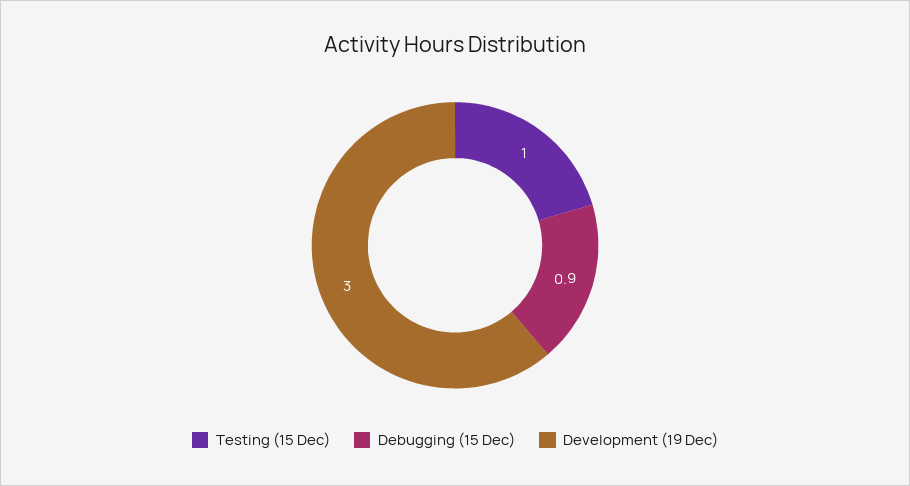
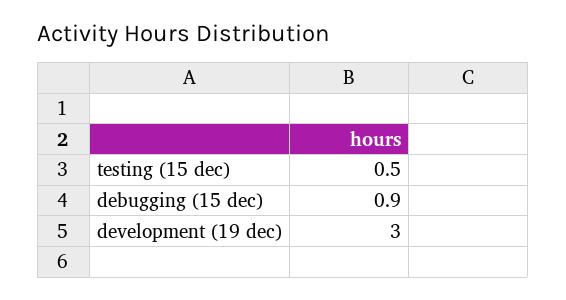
  {
-   "Testing (15 Dec)": 1,
+   "Testing (15 Dec)": 0.5,
    "Debugging (15 Dec)": 0.9,
    "Development (19 Dec)": 3
  }

